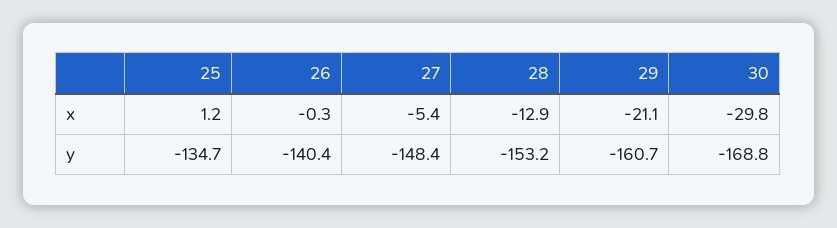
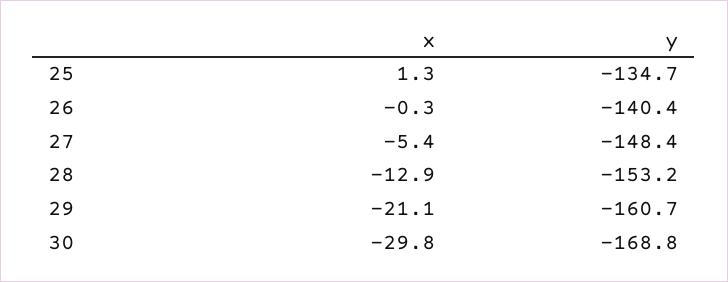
  {
    "25": {
-     "x": 1.2,
+     "x": 1.3,
      "y": -134.7
    },
    "26": {
      "x": -0.3,
      "y": -140.4
    },
    "27": {
      "x": -5.4,
      "y": -148.4
    },
    "28": {
      "x": -12.9,
      "y": -153.2
    },
    "29": {
      "x": -21.1,
      "y": -160.7
    },
    "30": {
      "x": -29.8,
      "y": -168.8
    }
  }

